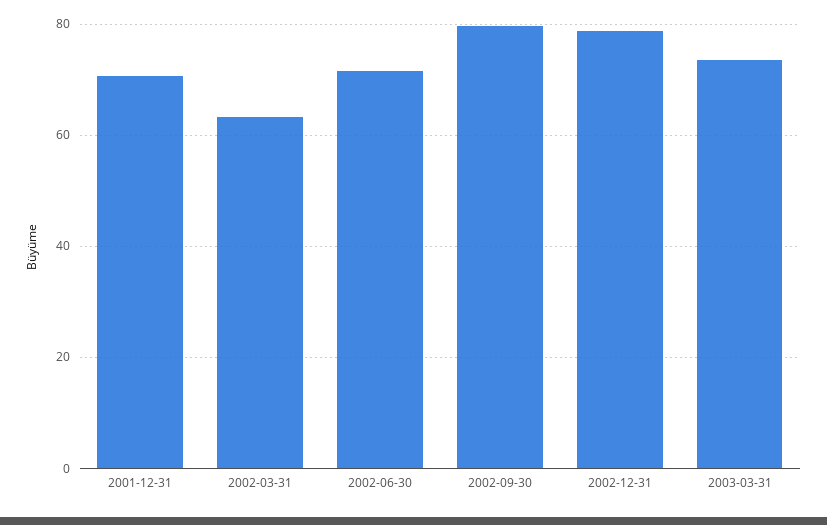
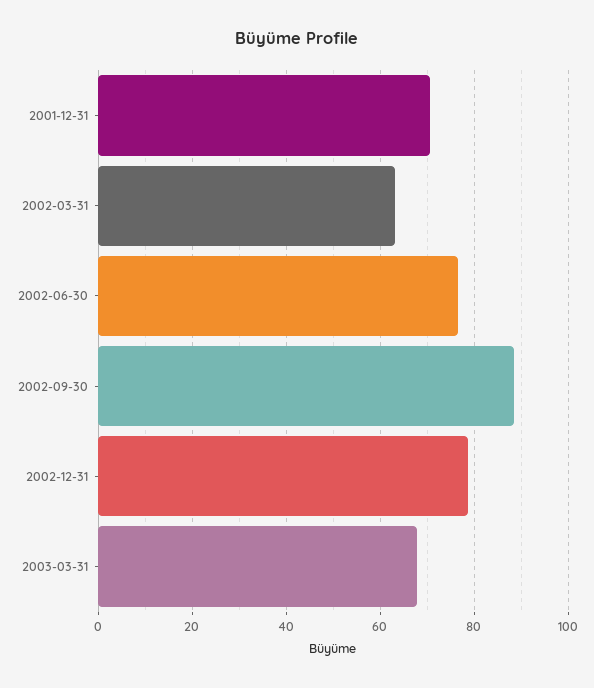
  {
    "2001-12-31": 70,
    "2002-03-31": 64,
-   "2002-06-30": 72,
+   "2002-06-30": 76,
-   "2002-09-30": 80,
+   "2002-09-30": 88,
    "2002-12-31": 78,
-   "2003-03-31": 74
+   "2003-03-31": 68
  }

